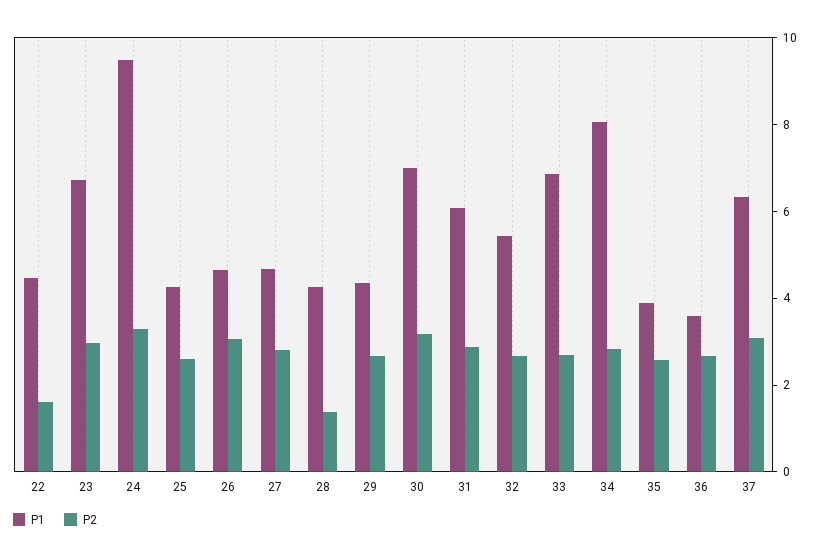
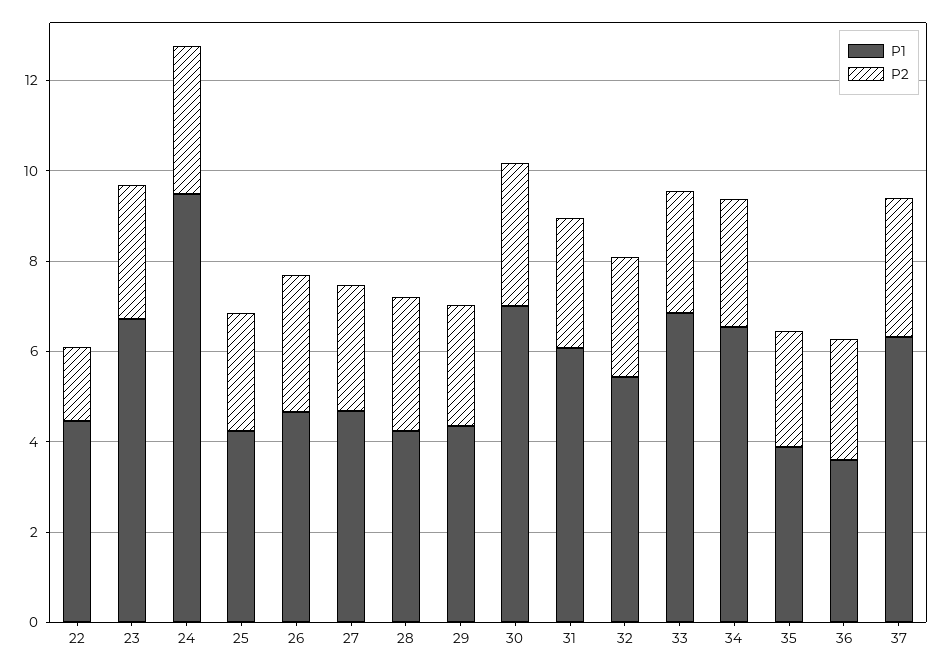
  {
    "P1": {
      "22": 4.5,
      "23": 6.5,
      "24": 9.5,
      "25": 4.5,
      "26": 4.5,
      "27": 4.5,
      "28": 4.5,
      "29": 4.5,
      "30": 7,
      "31": 6,
      "32": 5.5,
      "33": 7,
-     "34": 8,
+     "34": 6.5,
      "35": 4,
      "36": 3.5,
      "37": 6.5
    },
    "P2": {
      "22": 1.5,
      "23": 3,
      "24": 3.5,
      "25": 2.5,
      "26": 3,
      "27": 3,
-     "28": 1.5,
+     "28": 3,
      "29": 2.5,
      "30": 3,
      "31": 3,
      "32": 2.5,
      "33": 2.5,
      "34": 3,
      "35": 2.5,
      "36": 2.5,
      "37": 3
    }
  }

